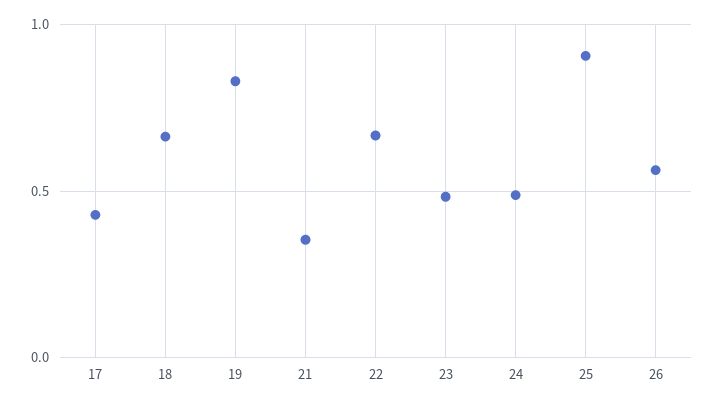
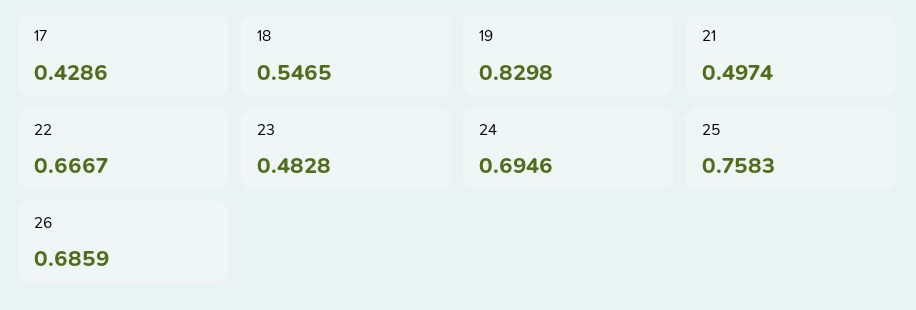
  {
    "17": 0.4286,
-   "18": 0.65,
+   "18": 0.5465,
    "19": 0.8298,
-   "21": 0.35,
+   "21": 0.4974,
    "22": 0.6667,
    "23": 0.4828,
-   "24": 0.5,
+   "24": 0.6946,
-   "25": 0.9,
+   "25": 0.7583,
-   "26": 0.55
+   "26": 0.6859
  }

